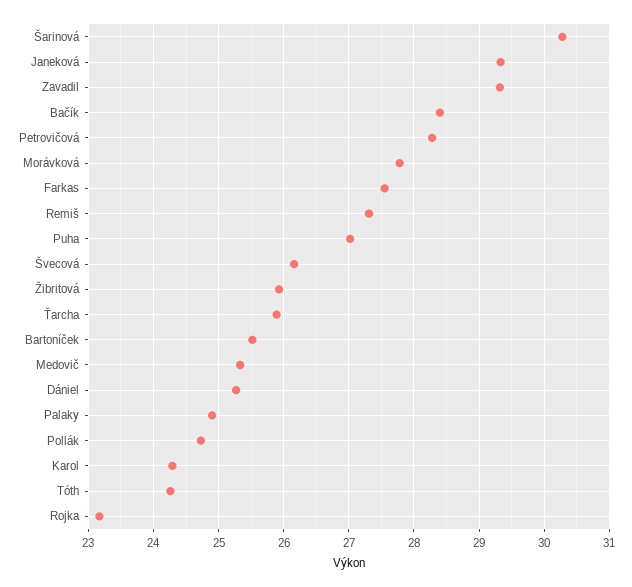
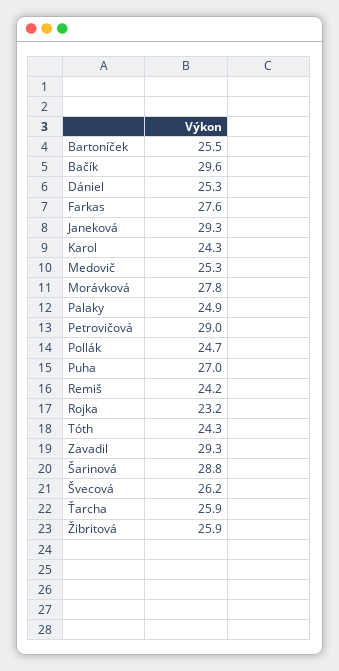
  {
-   "Šarinová": 30.3,
+   "Šarinová": 28.8,
    "Janeková": 29.3,
    "Zavadil": 29.3,
-   "Bačík": 28.4,
+   "Bačík": 29.6,
-   "Petrovičová": 28.3,
+   "Petrovičová": 29,
    "Morávková": 27.8,
    "Farkas": 27.6,
-   "Remiš": 27.3,
+   "Remiš": 24.2,
    "Puha": 27,
    "Švecová": 26.2,
    "Žibritová": 25.9,
    "Ťarcha": 25.9,
    "Bartoníček": 25.5,
    "Medovič": 25.3,
    "Dániel": 25.3,
    "Palaky": 24.9,
    "Pollák": 24.7,
    "Karol": 24.3,
    "Tóth": 24.3,
    "Rojka": 23.2
  }

